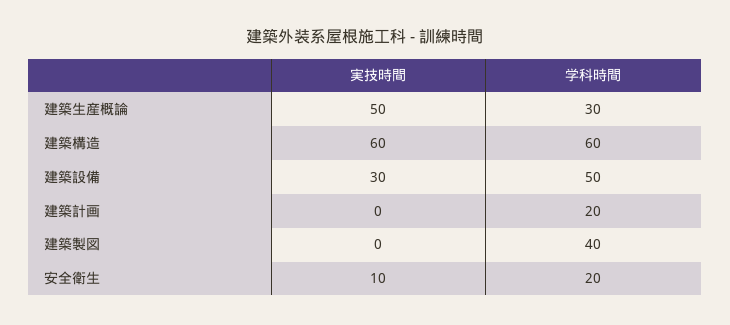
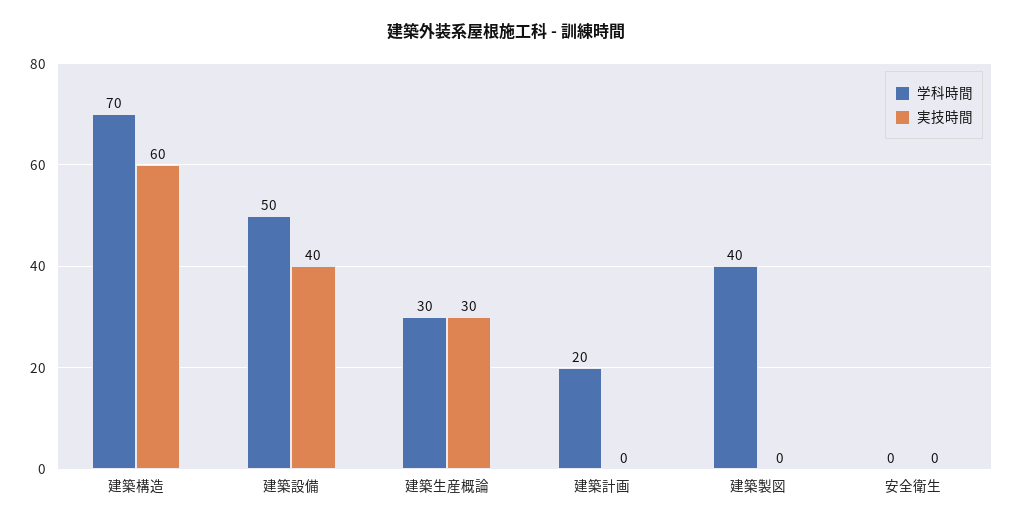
  {
    "実技時間": {
-     "建築生産概論": 50,
+     "建築生産概論": 30,
      "建築構造": 60,
-     "建築設備": 30,
+     "建築設備": 40,
      "建築計画": 0,
      "建築製図": 0,
-     "安全衛生": 10
+     "安全衛生": 0
    },
    "学科時間": {
      "建築生産概論": 30,
-     "建築構造": 60,
+     "建築構造": 70,
      "建築設備": 50,
      "建築計画": 20,
      "建築製図": 40,
-     "安全衛生": 20
+     "安全衛生": 0
    }
  }

